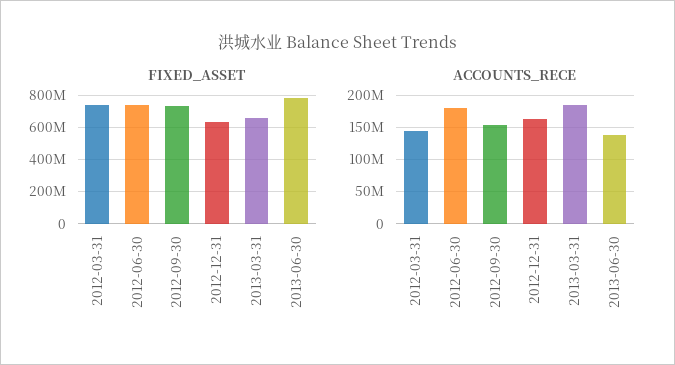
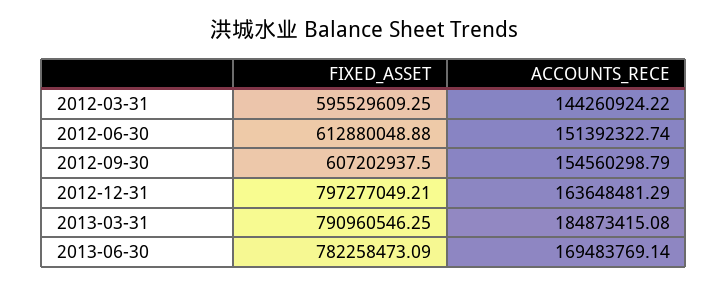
  {
    "FIXED_ASSET": {
-     "2012-03-31": 750000000,
+     "2012-03-31": 595529609.25,
-     "2012-06-30": 750000000,
+     "2012-06-30": 612880048.88,
-     "2012-09-30": 750000000,
+     "2012-09-30": 607202937.5,
-     "2012-12-31": 650000000,
+     "2012-12-31": 797277049.21,
-     "2013-03-31": 650000000,
+     "2013-03-31": 790960546.25,
      "2013-06-30": 782258473.09
    },
    "ACCOUNTS_RECE": {
      "2012-03-31": 144260924.22,
-     "2012-06-30": 180000000,
+     "2012-06-30": 151392322.74,
      "2012-09-30": 154560298.79,
      "2012-12-31": 163648481.29,
      "2013-03-31": 184873415.08,
-     "2013-06-30": 140000000
+     "2013-06-30": 169483769.14
    }
  }

